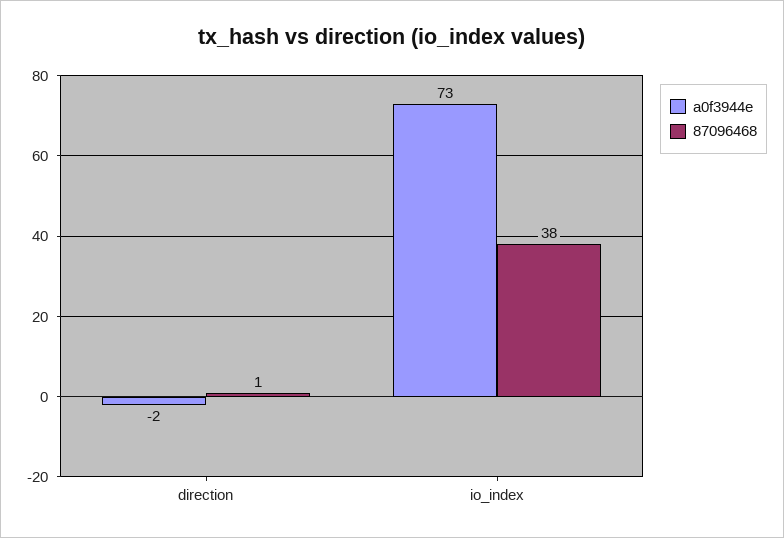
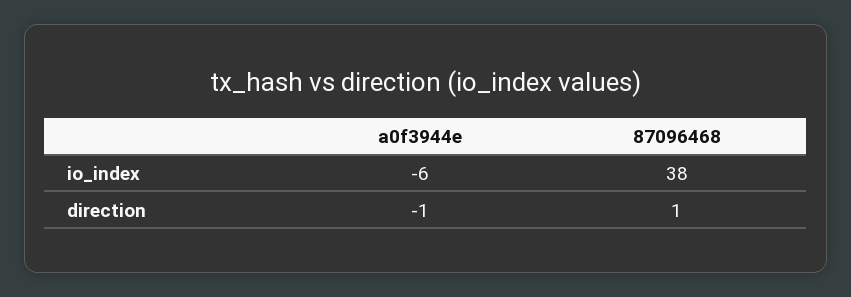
  {
    "a0f3944e": {
-     "direction": -2,
+     "direction": -1,
-     "io_index": 73
+     "io_index": -6
    },
    "87096468": {
      "direction": 1,
      "io_index": 38
    }
  }

